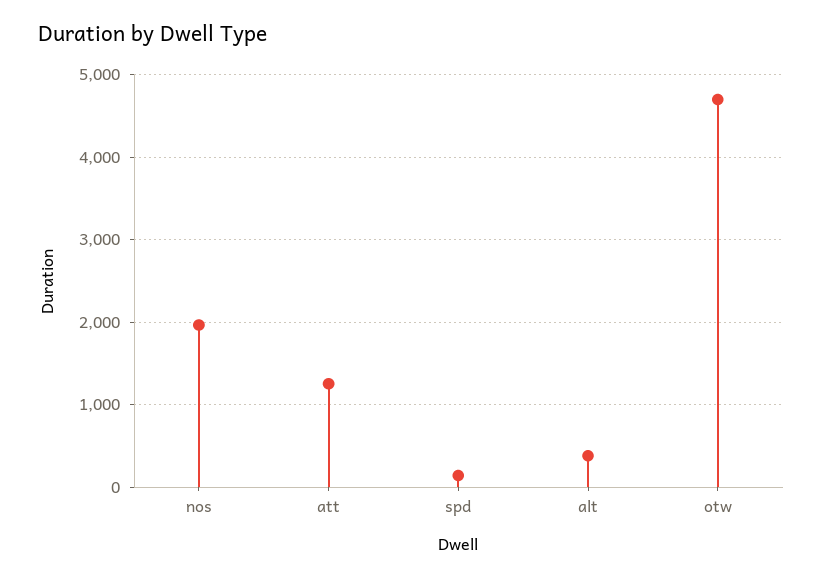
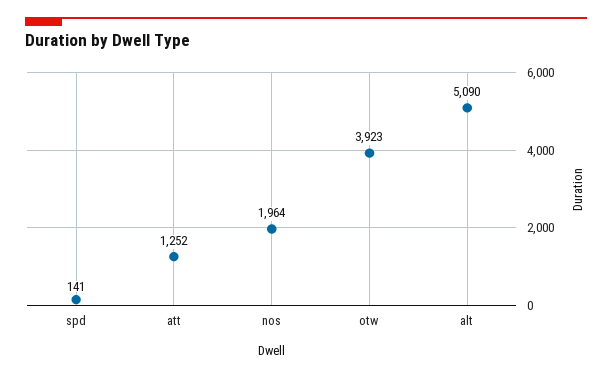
  {
    "nos": 1964,
    "att": 1252,
    "spd": 141,
-   "alt": 400,
+   "alt": 5090,
-   "otw": 4700
+   "otw": 3923
  }

